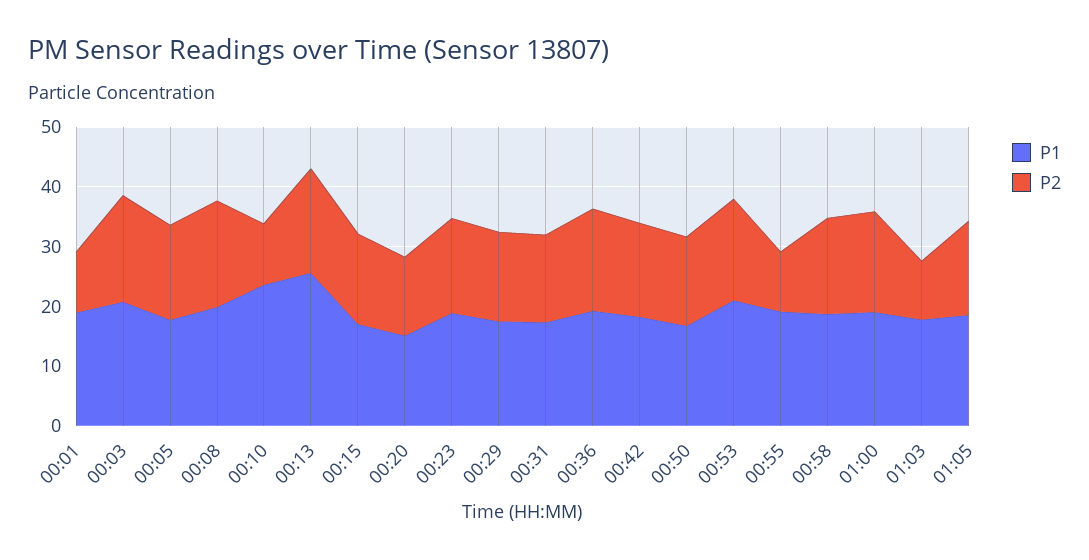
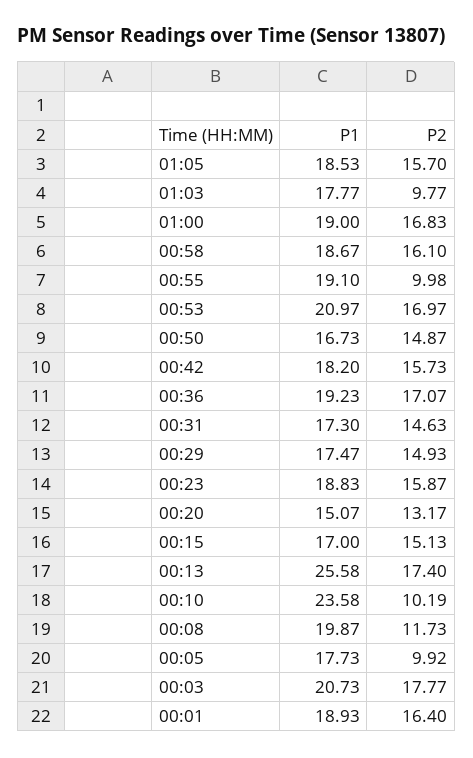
  {
    "P1": {
      "00:01": 18.93,
      "00:03": 20.73,
      "00:05": 17.73,
      "00:08": 19.87,
      "00:10": 23.58,
      "00:13": 25.58,
      "00:15": 17,
      "00:20": 15.07,
      "00:23": 18.83,
      "00:29": 17.47,
      "00:31": 17.3,
      "00:36": 19.23,
      "00:42": 18.2,
      "00:50": 16.73,
      "00:53": 20.97,
      "00:55": 19.1,
      "00:58": 18.67,
      "01:00": 19,
      "01:03": 17.77,
      "01:05": 18.53
    },
    "P2": {
-     "00:01": 10,
+     "00:01": 16.4,
      "00:03": 17.77,
-     "00:05": 16,
+     "00:05": 9.92,
-     "00:08": 18,
+     "00:08": 11.73,
      "00:10": 10.19,
      "00:13": 17.4,
      "00:15": 15.13,
      "00:20": 13.17,
      "00:23": 15.87,
      "00:29": 14.93,
      "00:31": 14.63,
      "00:36": 17.07,
      "00:42": 15.73,
      "00:50": 14.87,
      "00:53": 16.97,
      "00:55": 9.98,
      "00:58": 16.1,
      "01:00": 16.83,
      "01:03": 9.77,
      "01:05": 15.7
    }
  }

